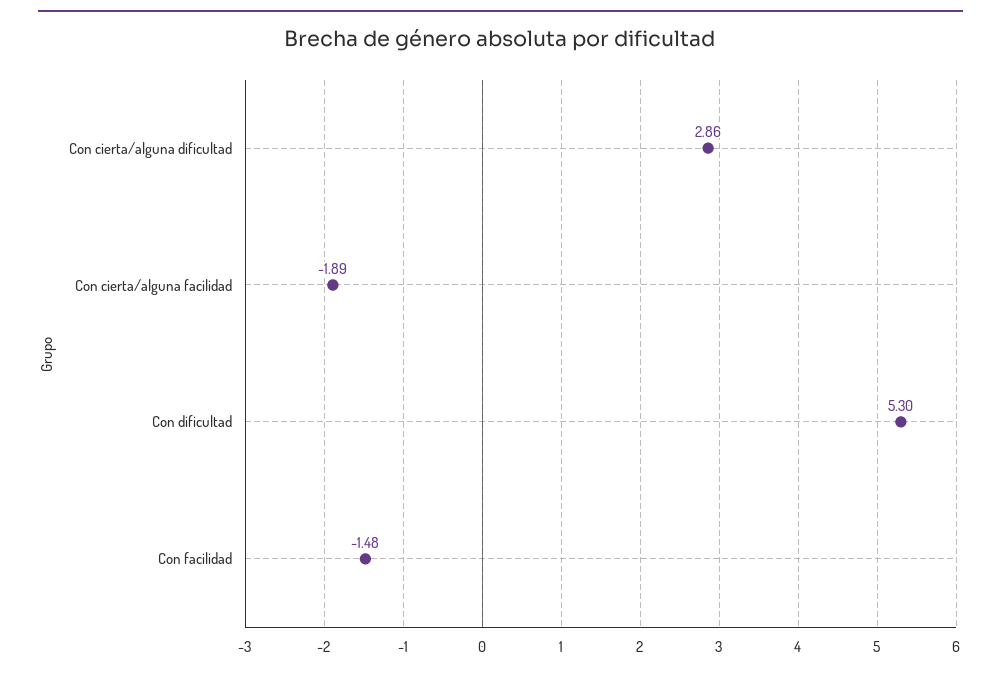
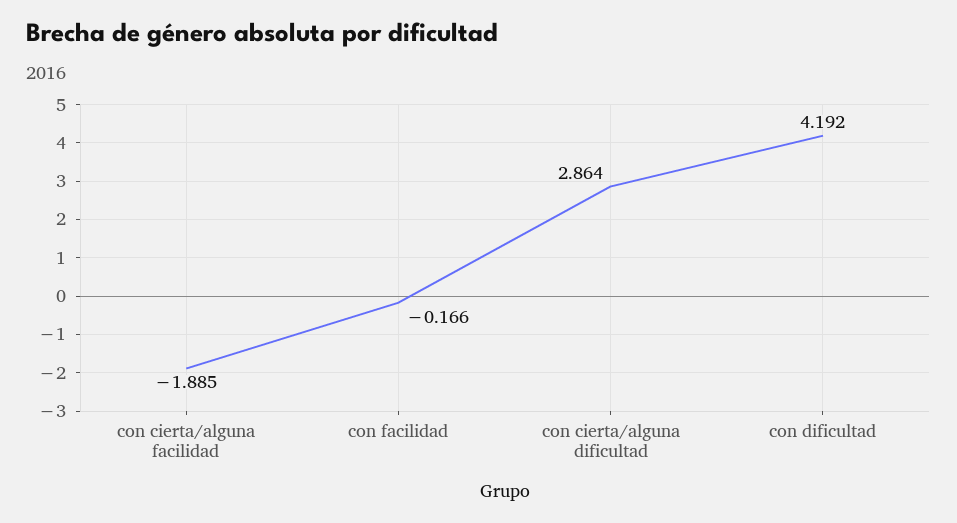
  {
    "Con cierta/alguna dificultad": 2.864,
    "Con cierta/alguna facilidad": -1.885,
-   "Con dificultad": 5.3,
+   "Con dificultad": 4.192,
-   "Con facilidad": -1.48
+   "Con facilidad": -0.166
  }

